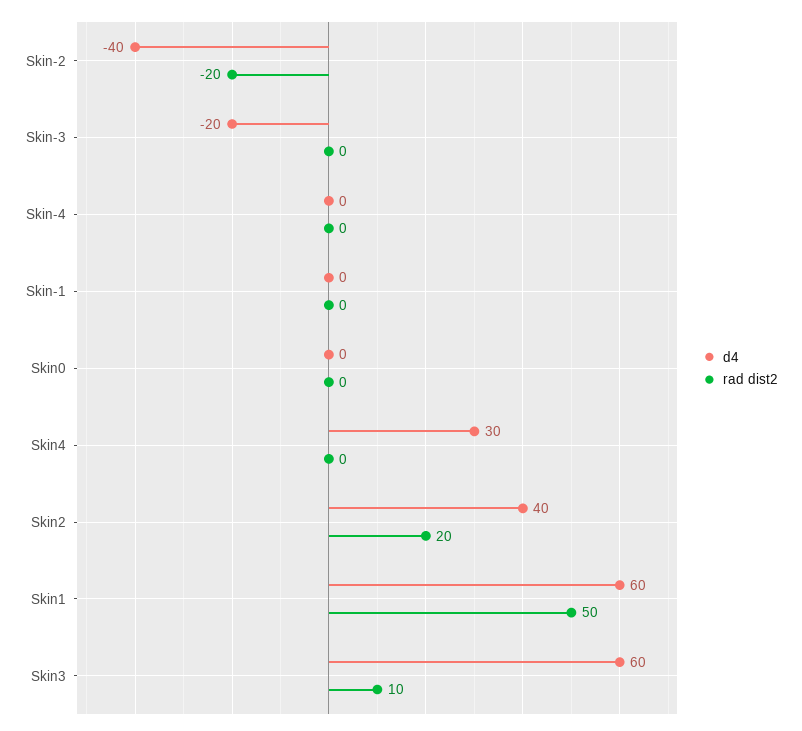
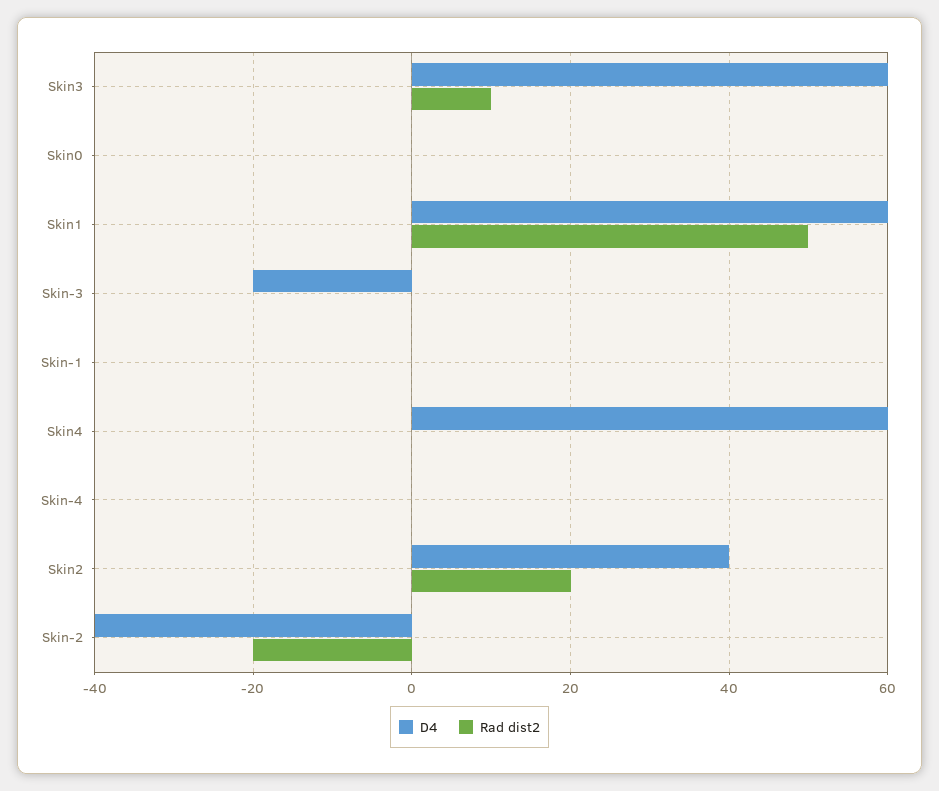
  {
    "d4": {
      "Skin-2": -40,
      "Skin-3": -20,
      "Skin-4": 0,
      "Skin-1": 0,
      "Skin0": 0,
-     "Skin4": 30,
+     "Skin4": 60,
      "Skin2": 40,
      "Skin1": 60,
      "Skin3": 60
    },
    "rad dist2": {
      "Skin-2": -20,
      "Skin-3": 0,
      "Skin-4": 0,
      "Skin-1": 0,
      "Skin0": 0,
      "Skin4": 0,
      "Skin2": 20,
      "Skin1": 50,
      "Skin3": 10
    }
  }

